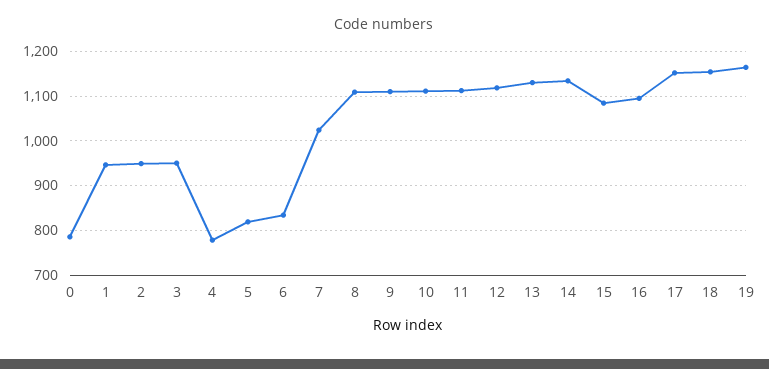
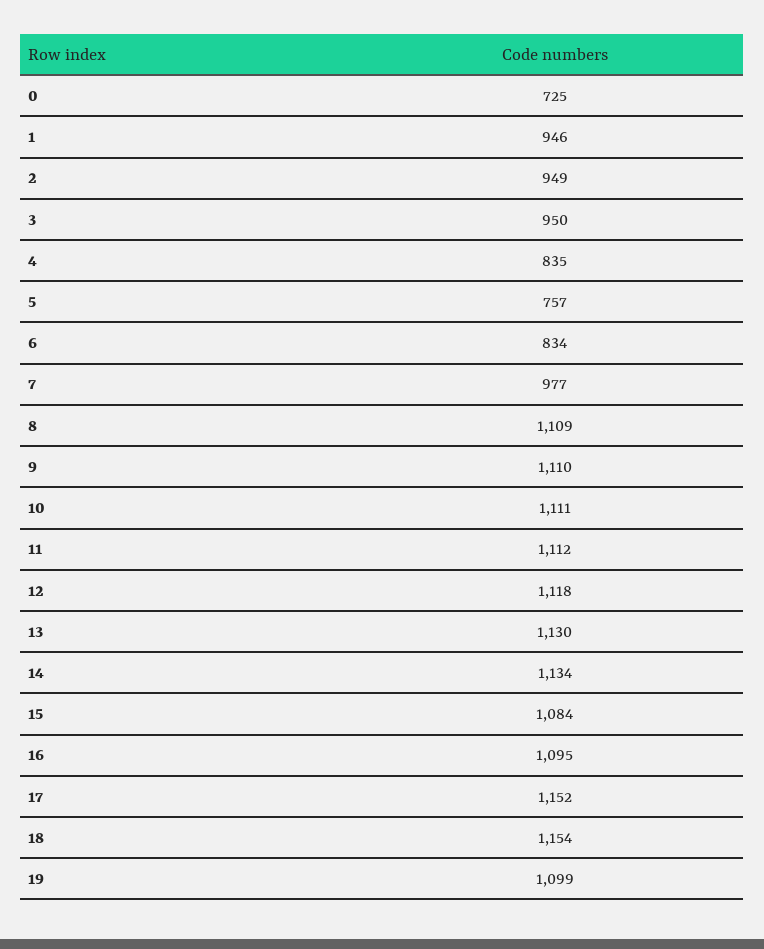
  {
-   "0": 780,
+   "0": 725,
    "1": 946,
    "2": 949,
    "3": 950,
-   "4": 780,
+   "4": 835,
-   "5": 820,
+   "5": 757,
    "6": 834,
-   "7": 1020,
+   "7": 977,
    "8": 1109,
    "9": 1110,
    "10": 1111,
    "11": 1112,
    "12": 1118,
    "13": 1130,
    "14": 1134,
    "15": 1084,
    "16": 1095,
    "17": 1152,
    "18": 1154,
-   "19": 1160
+   "19": 1099
  }

